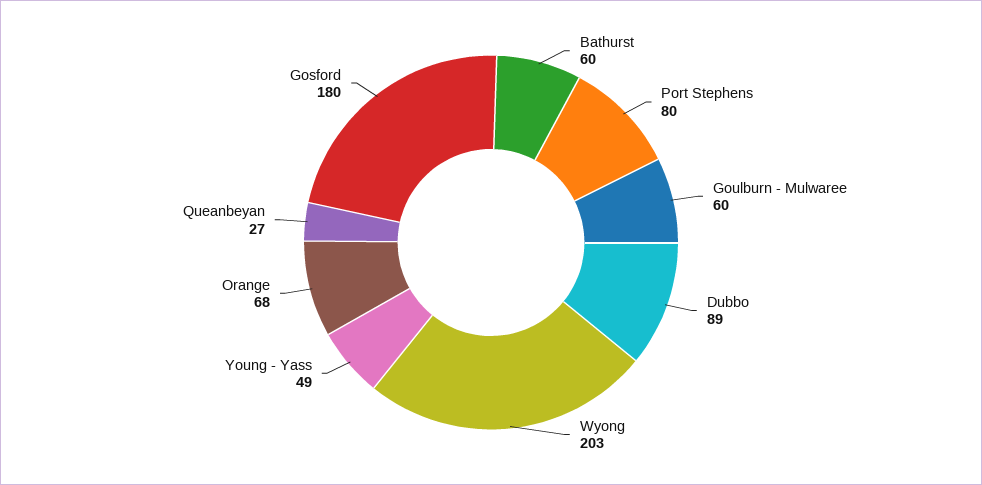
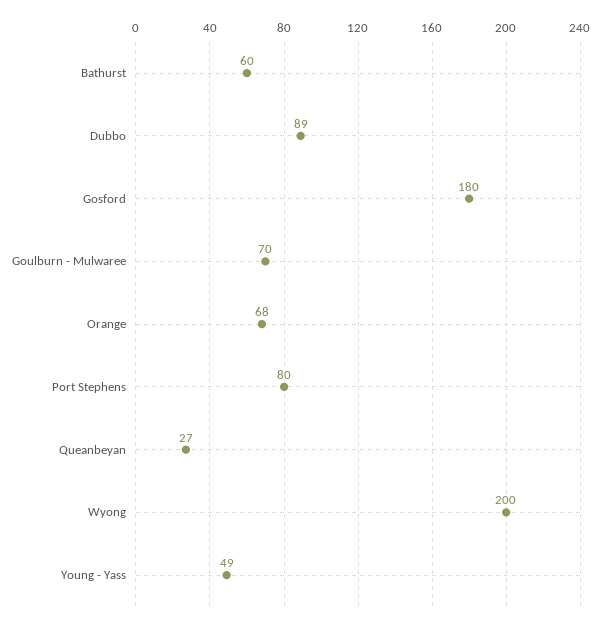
  {
    "Bathurst": 60,
    "Port Stephens": 80,
-   "Goulburn - Mulwaree": 60,
+   "Goulburn - Mulwaree": 70,
    "Dubbo": 89,
-   "Wyong": 203,
+   "Wyong": 200,
    "Young - Yass": 49,
    "Orange": 68,
    "Queanbeyan": 27,
    "Gosford": 180
  }

